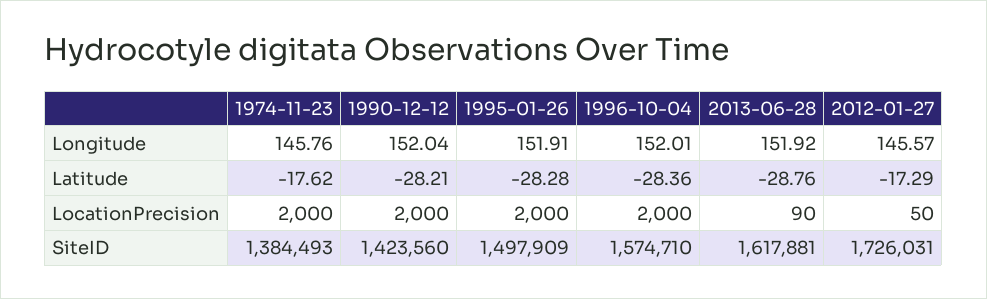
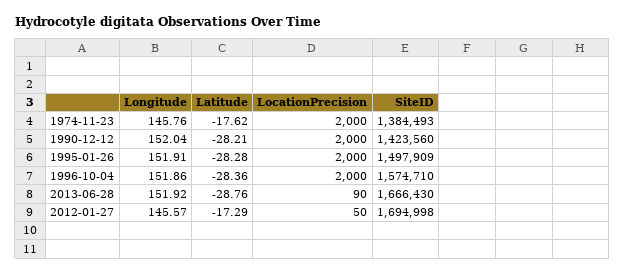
  {
    "1974-11-23": {
      "Longitude": 145.76,
      "Latitude": -17.62,
      "LocationPrecision": 2000,
      "SiteID": 1384493
    },
    "1990-12-12": {
      "Longitude": 152.04,
      "Latitude": -28.21,
      "LocationPrecision": 2000,
      "SiteID": 1423560
    },
    "1995-01-26": {
      "Longitude": 151.91,
      "Latitude": -28.28,
      "LocationPrecision": 2000,
      "SiteID": 1497909
    },
    "1996-10-04": {
-     "Longitude": 152.01,
+     "Longitude": 151.86,
      "Latitude": -28.36,
      "LocationPrecision": 2000,
      "SiteID": 1574710
    },
    "2013-06-28": {
      "Longitude": 151.92,
      "Latitude": -28.76,
      "LocationPrecision": 90,
-     "SiteID": 1617881
+     "SiteID": 1666430
    },
    "2012-01-27": {
      "Longitude": 145.57,
      "Latitude": -17.29,
      "LocationPrecision": 50,
-     "SiteID": 1726031
+     "SiteID": 1694998
    }
  }

